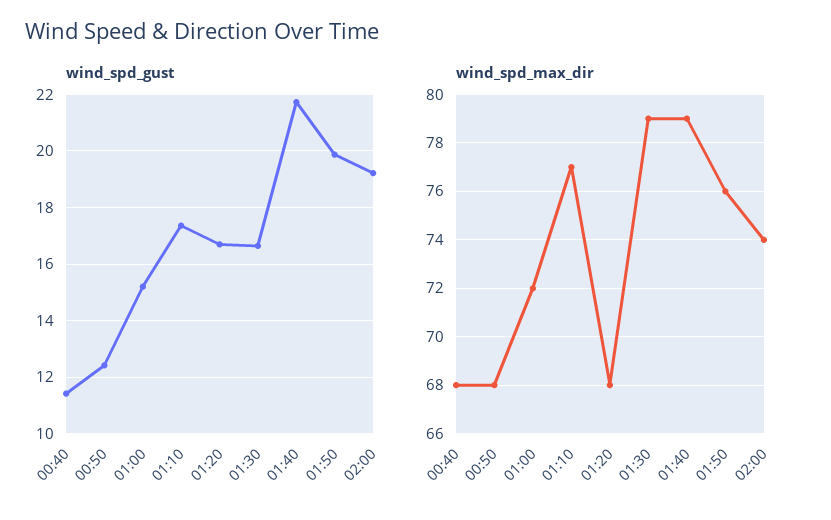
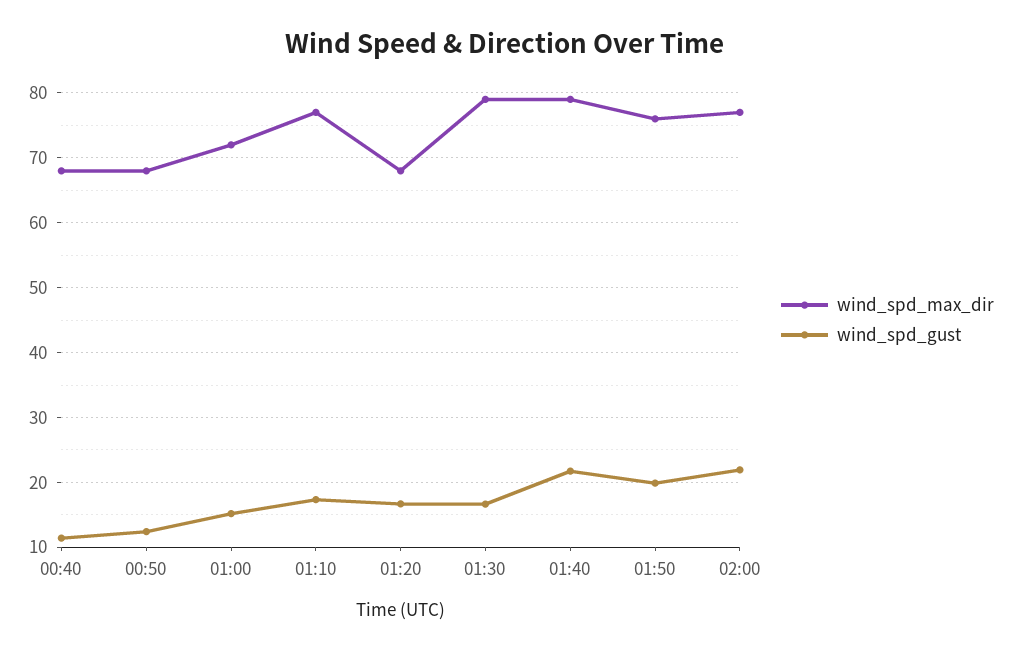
  {
    "wind_spd_gust": {
      "00:40": 11.5,
      "00:50": 12.5,
      "01:00": 15.25,
      "01:10": 17.25,
      "01:20": 16.75,
      "01:30": 16.75,
      "01:40": 21.75,
      "01:50": 19.75,
-     "02:00": 19.25
+     "02:00": 22
    },
    "wind_spd_max_dir": {
      "00:40": 68,
      "00:50": 68,
      "01:00": 72,
      "01:10": 77,
      "01:20": 68,
      "01:30": 79,
      "01:40": 79,
      "01:50": 76,
-     "02:00": 74
+     "02:00": 77
    }
  }

